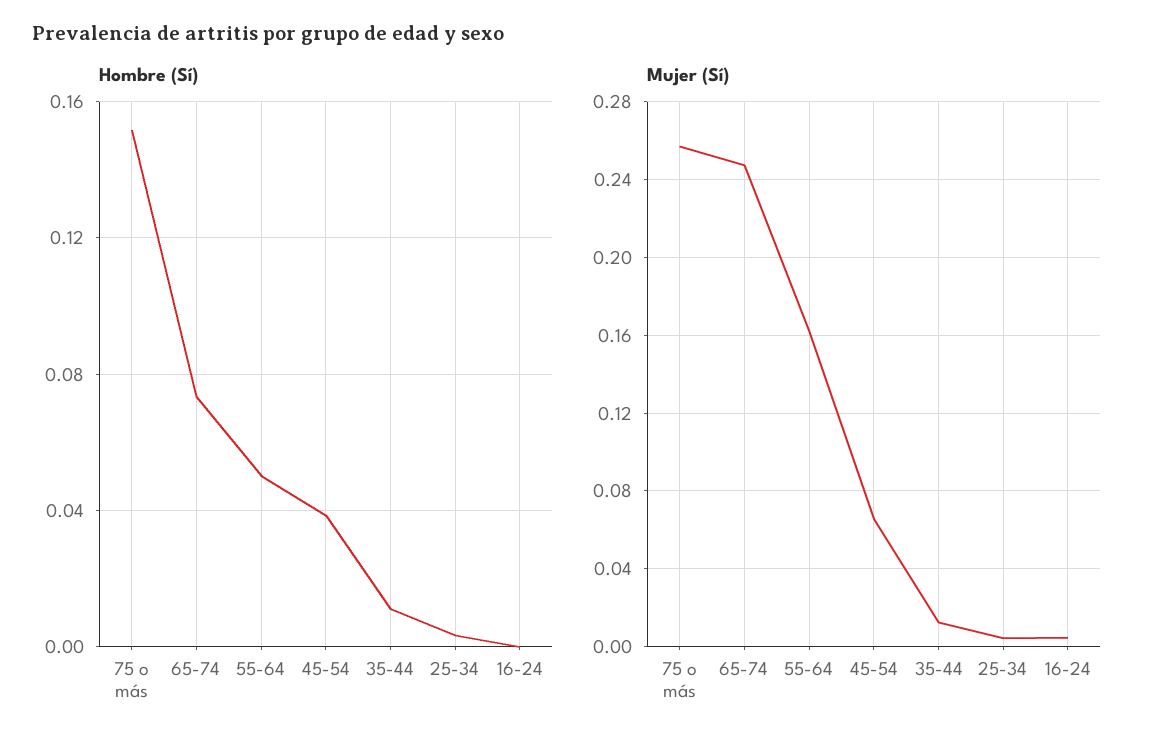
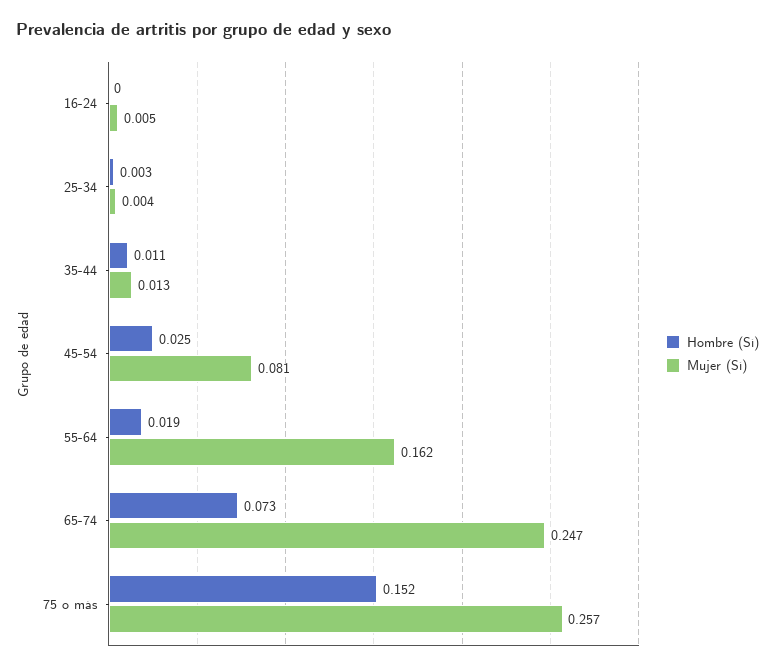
  {
    "Hombre (Sí)": {
      "75 o más": 0.152,
      "65-74": 0.073,
-     "55-64": 0.05,
+     "55-64": 0.019,
-     "45-54": 0.04,
+     "45-54": 0.025,
      "35-44": 0.011,
      "25-34": 0.003,
      "16-24": 0
    },
    "Mujer (Sí)": {
      "75 o más": 0.257,
      "65-74": 0.247,
      "55-64": 0.162,
-     "45-54": 0.065,
+     "45-54": 0.081,
      "35-44": 0.013,
      "25-34": 0.004,
      "16-24": 0.005
    }
  }

